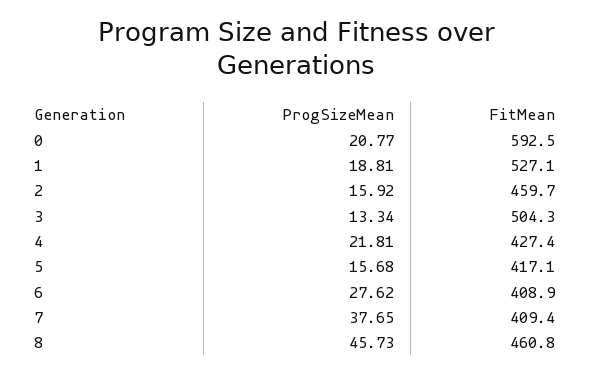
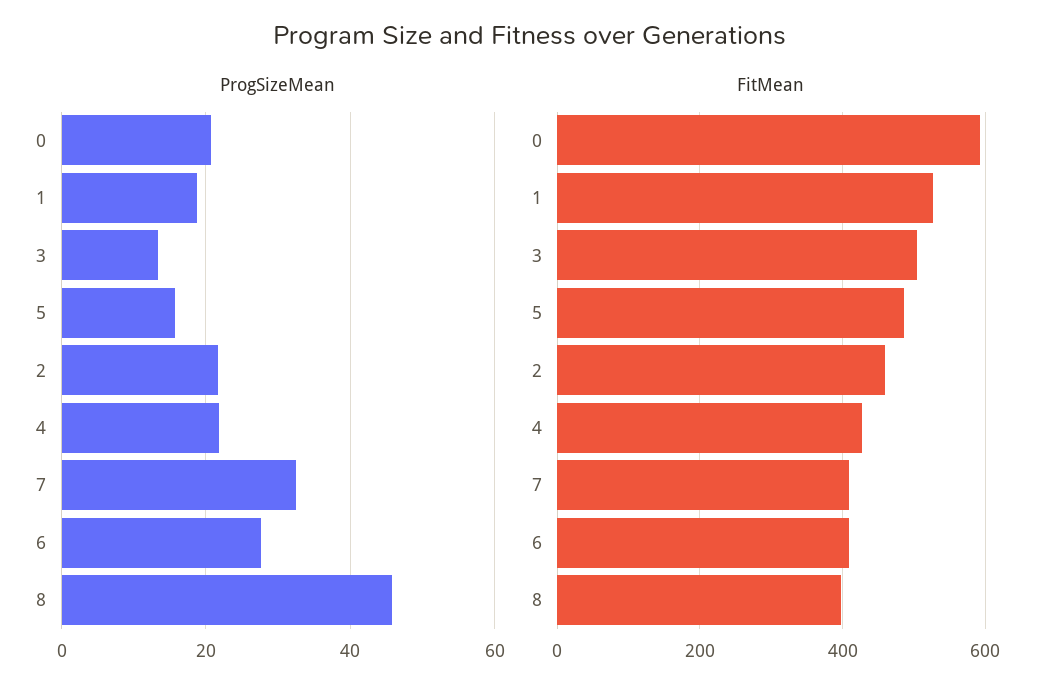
  {
    "ProgSizeMean": {
      "0": 20.77,
      "1": 18.81,
-     "2": 15.92,
+     "2": 22,
      "3": 13.34,
      "4": 21.81,
      "5": 15.68,
      "6": 27.62,
-     "7": 37.65,
+     "7": 32,
      "8": 45.73
    },
    "FitMean": {
      "0": 592.5,
      "1": 527.1,
      "2": 459.7,
      "3": 504.3,
      "4": 427.4,
-     "5": 417.1,
+     "5": 480,
      "6": 408.9,
      "7": 409.4,
-     "8": 460.8
+     "8": 400
    }
  }

